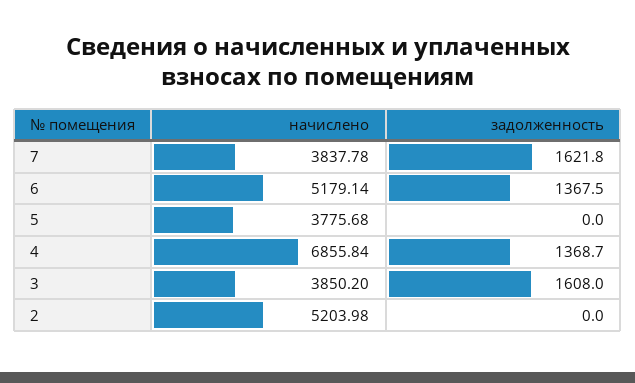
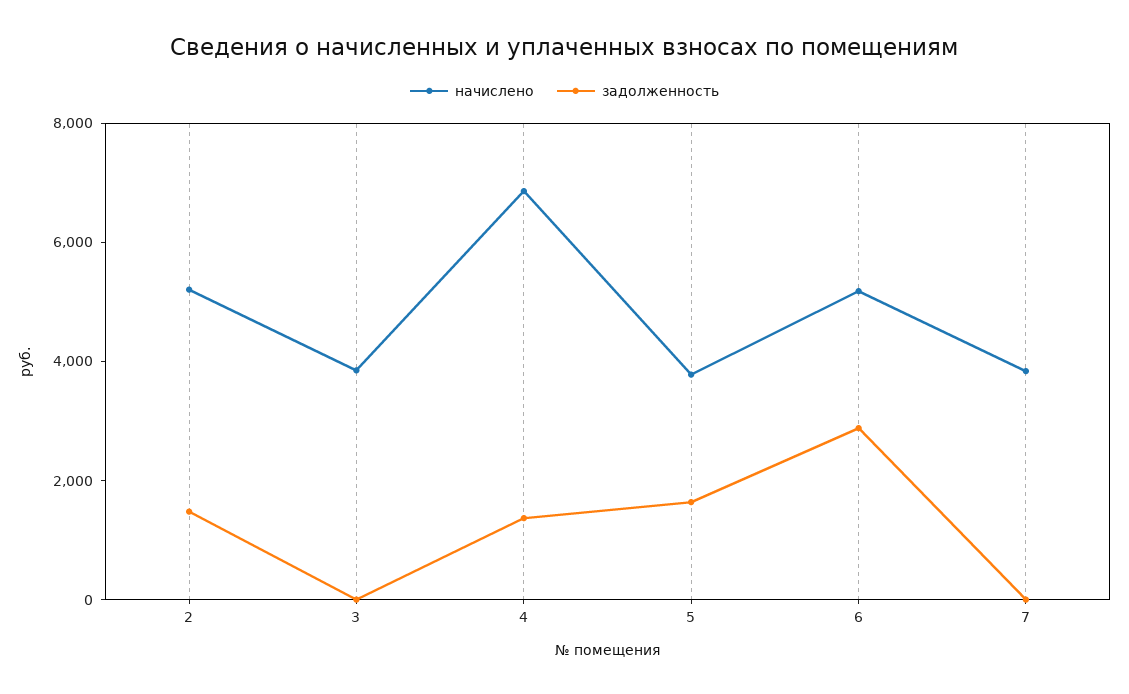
  {
    "начислено": {
      "7": 3837.78,
      "6": 5179.14,
      "5": 3775.68,
      "4": 6855.84,
      "3": 3850.2,
      "2": 5203.98
    },
    "задолженность": {
-     "7": 1621.8,
+     "7": 0,
-     "6": 1367.5,
+     "6": 3000,
-     "5": 0,
+     "5": 1500,
      "4": 1368.7,
-     "3": 1608,
+     "3": 0,
-     "2": 0
+     "2": 1500
    }
  }

